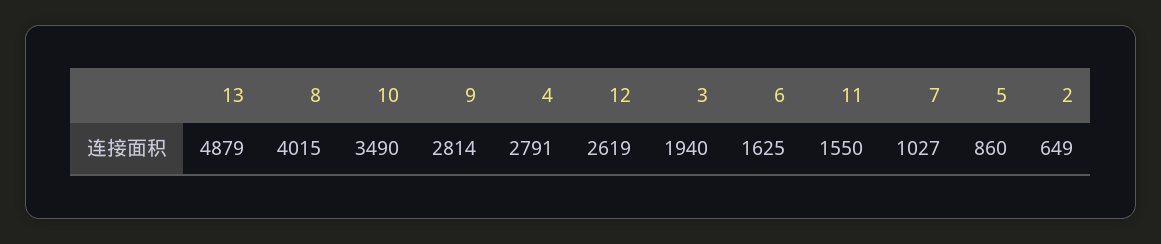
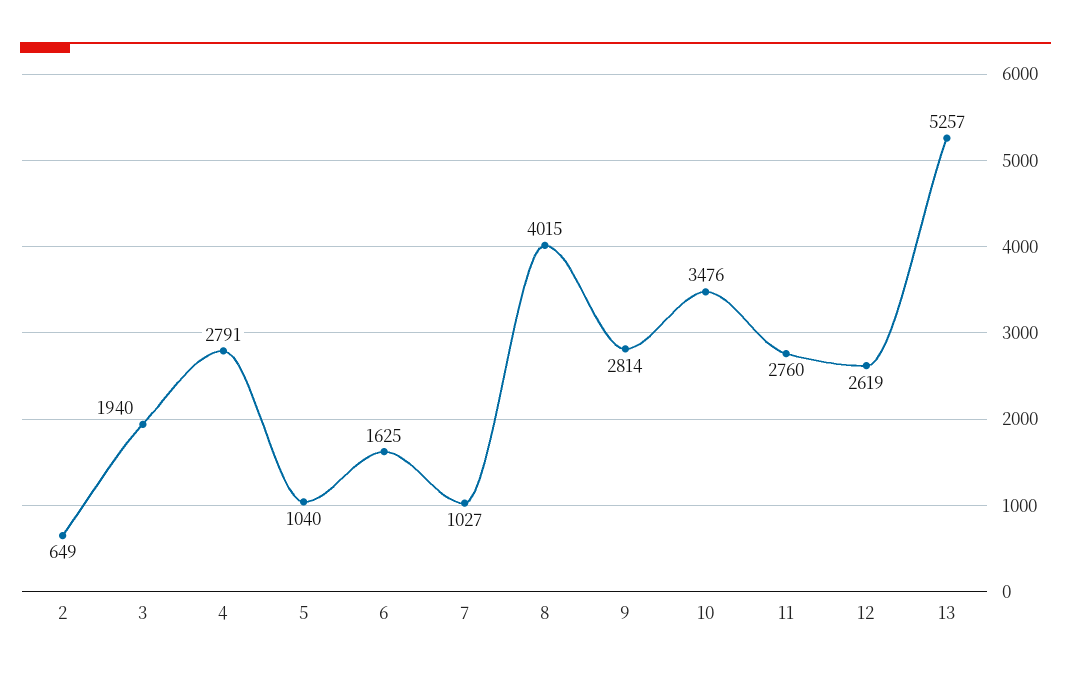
  {
-   "13": 4879,
+   "13": 5257,
    "8": 4015,
-   "10": 3490,
+   "10": 3476,
    "9": 2814,
    "4": 2791,
    "12": 2619,
    "3": 1940,
    "6": 1625,
-   "11": 1550,
+   "11": 2760,
    "7": 1027,
-   "5": 860,
+   "5": 1040,
    "2": 649
  }

